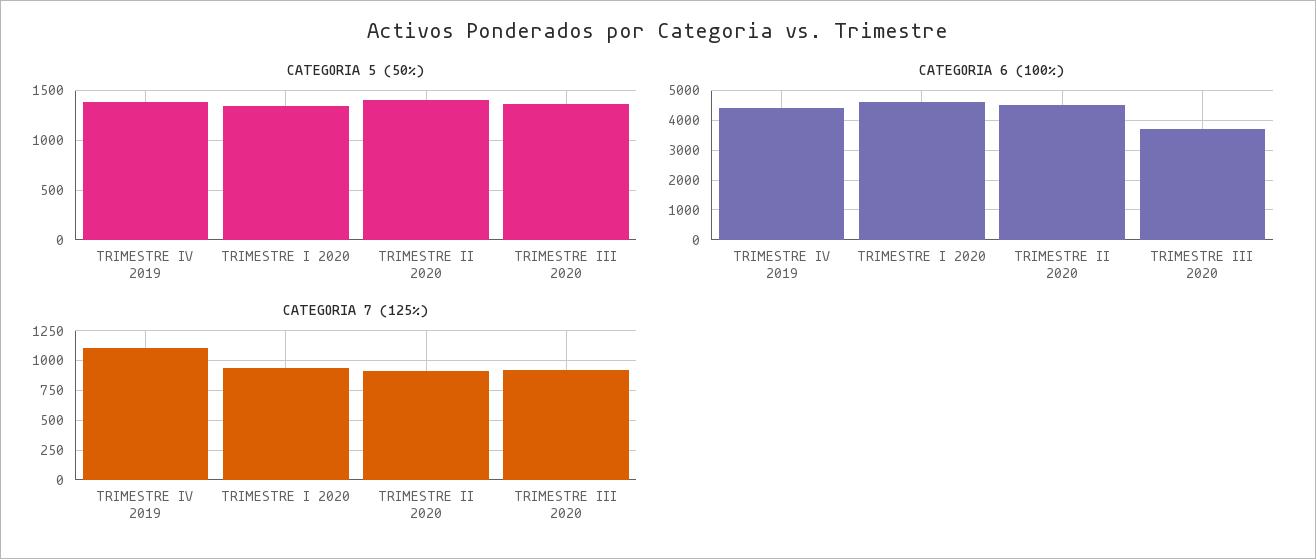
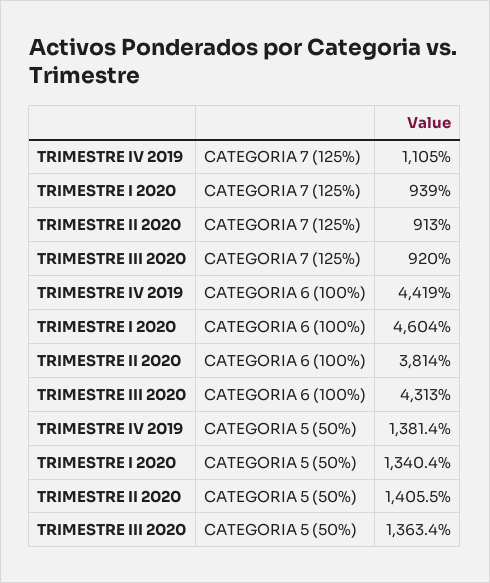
  {
    "CATEGORIA 5 (50%)": {
      "TRIMESTRE IV 2019": 1381.4,
      "TRIMESTRE I 2020": 1340.4,
      "TRIMESTRE II 2020": 1405.5,
      "TRIMESTRE III 2020": 1363.4
    },
    "CATEGORIA 6 (100%)": {
      "TRIMESTRE IV 2019": 4419,
      "TRIMESTRE I 2020": 4604,
-     "TRIMESTRE II 2020": 4500,
+     "TRIMESTRE II 2020": 3814,
-     "TRIMESTRE III 2020": 3750
+     "TRIMESTRE III 2020": 4313
    },
    "CATEGORIA 7 (125%)": {
      "TRIMESTRE IV 2019": 1105,
      "TRIMESTRE I 2020": 939,
      "TRIMESTRE II 2020": 913,
      "TRIMESTRE III 2020": 920
    }
  }

